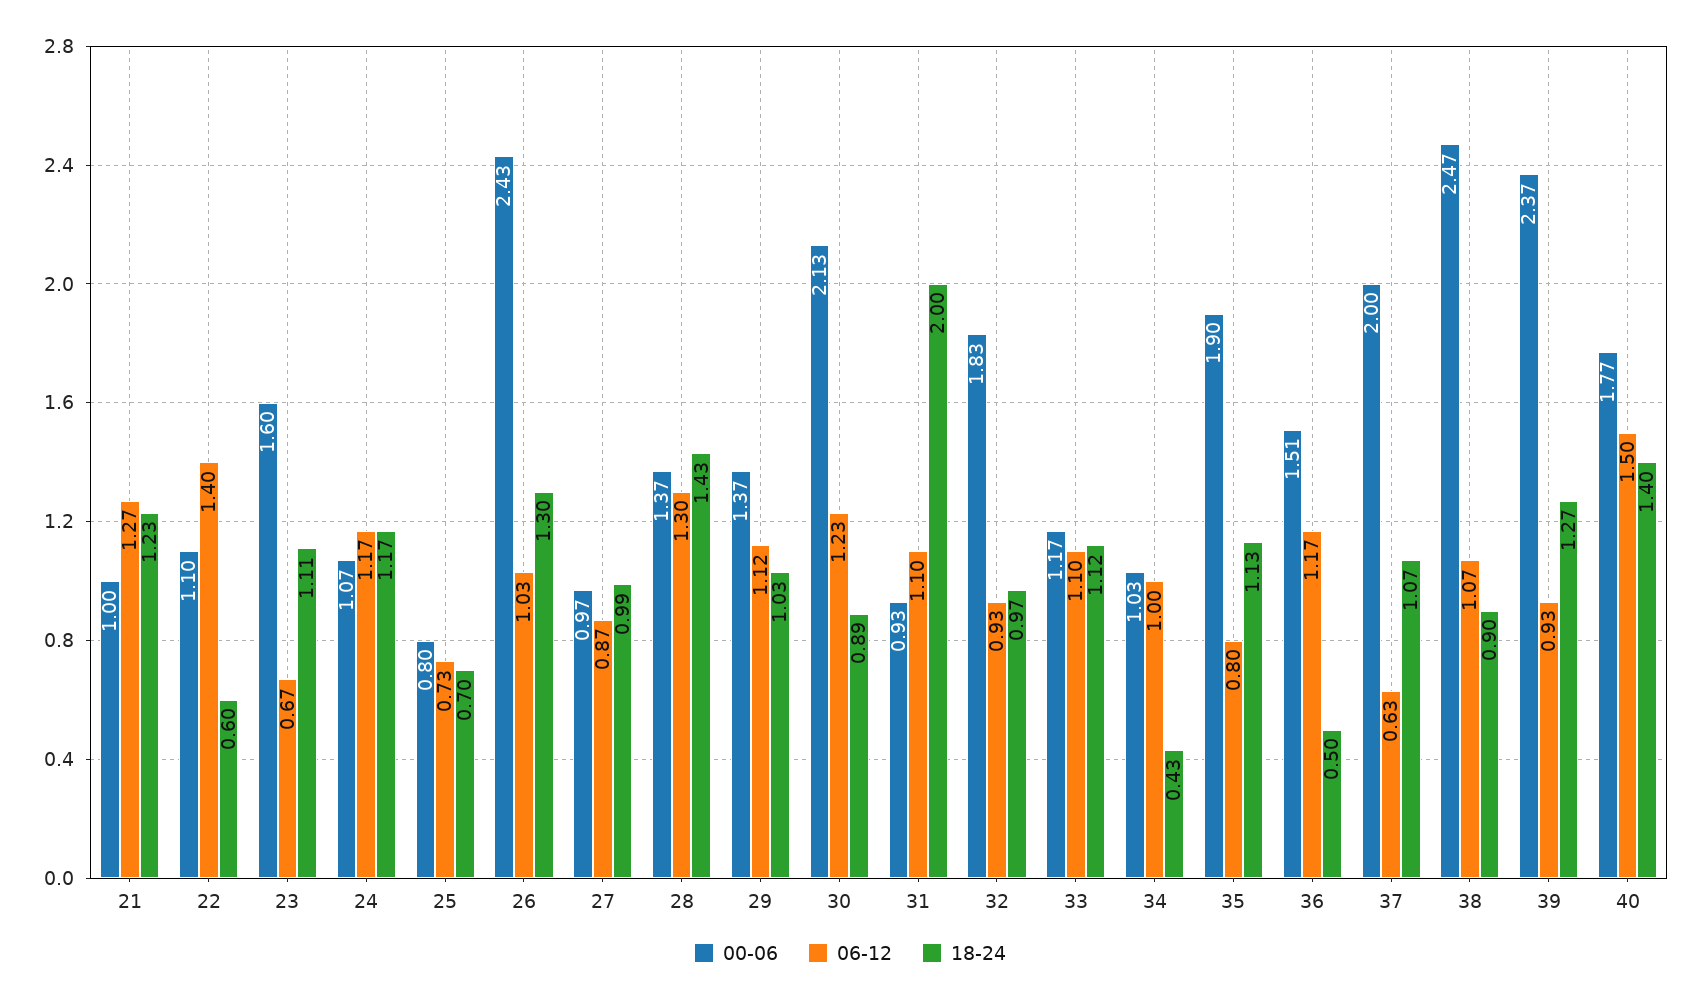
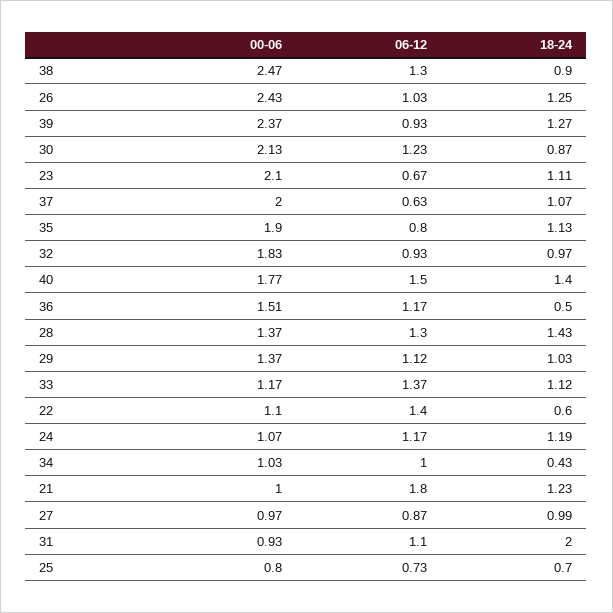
  {
    "00-06": {
      "21": 1,
      "22": 1.1,
-     "23": 1.6,
+     "23": 2.1,
      "24": 1.07,
      "25": 0.8,
      "26": 2.43,
      "27": 0.97,
      "28": 1.37,
      "29": 1.37,
      "30": 2.13,
      "31": 0.93,
      "32": 1.83,
      "33": 1.17,
      "34": 1.03,
      "35": 1.9,
      "36": 1.51,
      "37": 2,
      "38": 2.47,
      "39": 2.37,
      "40": 1.77
    },
    "06-12": {
-     "21": 1.27,
+     "21": 1.8,
      "22": 1.4,
      "23": 0.67,
      "24": 1.17,
      "25": 0.73,
      "26": 1.03,
      "27": 0.87,
      "28": 1.3,
      "29": 1.12,
      "30": 1.23,
      "31": 1.1,
      "32": 0.93,
-     "33": 1.1,
+     "33": 1.37,
      "34": 1,
      "35": 0.8,
      "36": 1.17,
      "37": 0.63,
-     "38": 1.07,
+     "38": 1.3,
      "39": 0.93,
      "40": 1.5
    },
    "18-24": {
      "21": 1.23,
      "22": 0.6,
      "23": 1.11,
-     "24": 1.17,
+     "24": 1.19,
      "25": 0.7,
-     "26": 1.3,
+     "26": 1.25,
      "27": 0.99,
      "28": 1.43,
      "29": 1.03,
-     "30": 0.89,
+     "30": 0.87,
      "31": 2,
      "32": 0.97,
      "33": 1.12,
      "34": 0.43,
      "35": 1.13,
      "36": 0.5,
      "37": 1.07,
      "38": 0.9,
      "39": 1.27,
      "40": 1.4
    }
  }

